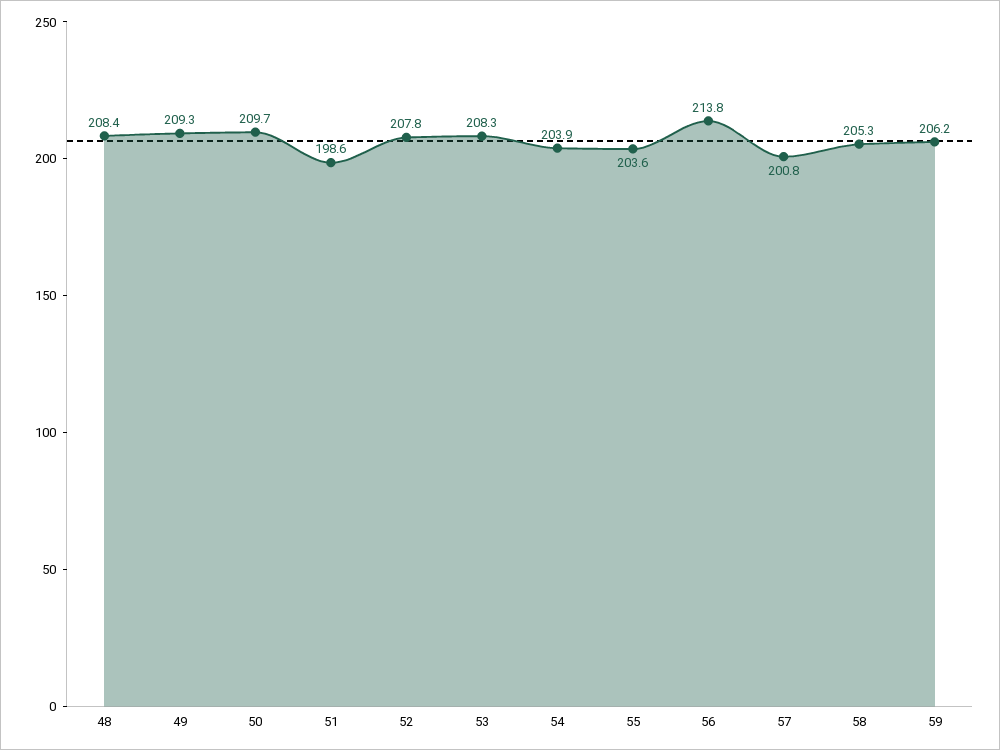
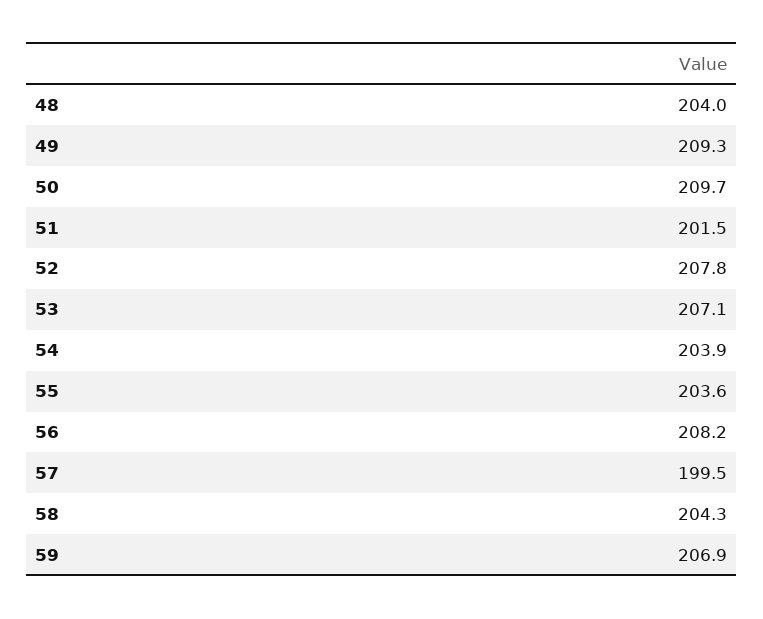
  {
-   "48": 208.4,
+   "48": 204,
    "49": 209.3,
    "50": 209.7,
-   "51": 198.6,
+   "51": 201.5,
    "52": 207.8,
-   "53": 208.3,
+   "53": 207.1,
    "54": 203.9,
    "55": 203.6,
-   "56": 213.8,
+   "56": 208.2,
-   "57": 200.8,
+   "57": 199.5,
-   "58": 205.3,
+   "58": 204.3,
-   "59": 206.2
+   "59": 206.9
  }

